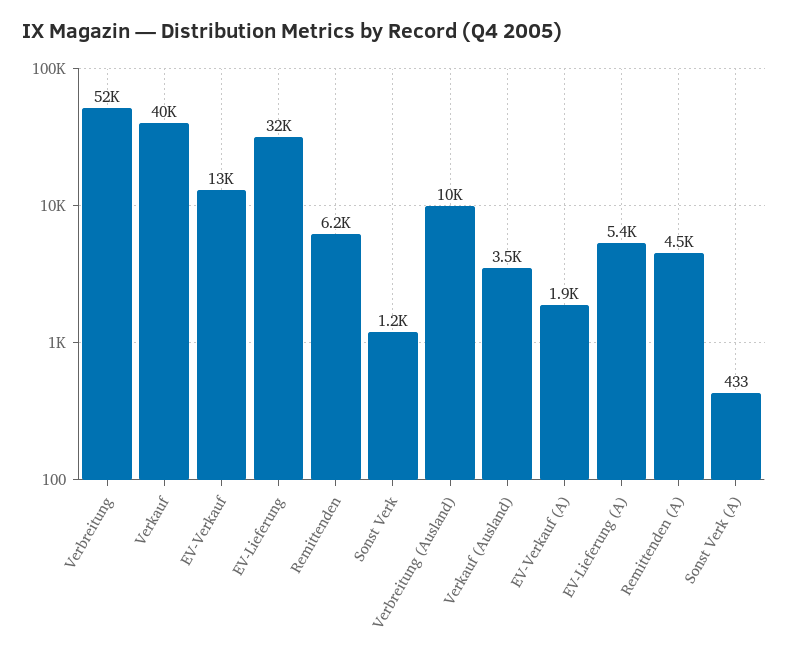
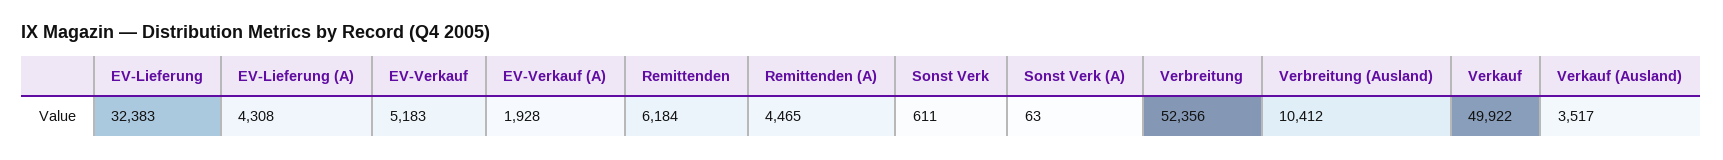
  {
    "Verbreitung": 52356,
-   "Verkauf": 40000,
+   "Verkauf": 49922,
-   "EV-Verkauf": 13000,
+   "EV-Verkauf": 5183,
    "EV-Lieferung": 32383,
    "Remittenden": 6184,
-   "Sonst Verk": 1200,
+   "Sonst Verk": 611,
    "Verbreitung (Ausland)": 10412,
    "Verkauf (Ausland)": 3517,
    "EV-Verkauf (A)": 1928,
-   "EV-Lieferung (A)": 5400,
+   "EV-Lieferung (A)": 4308,
    "Remittenden (A)": 4465,
-   "Sonst Verk (A)": 433
+   "Sonst Verk (A)": 63
  }

